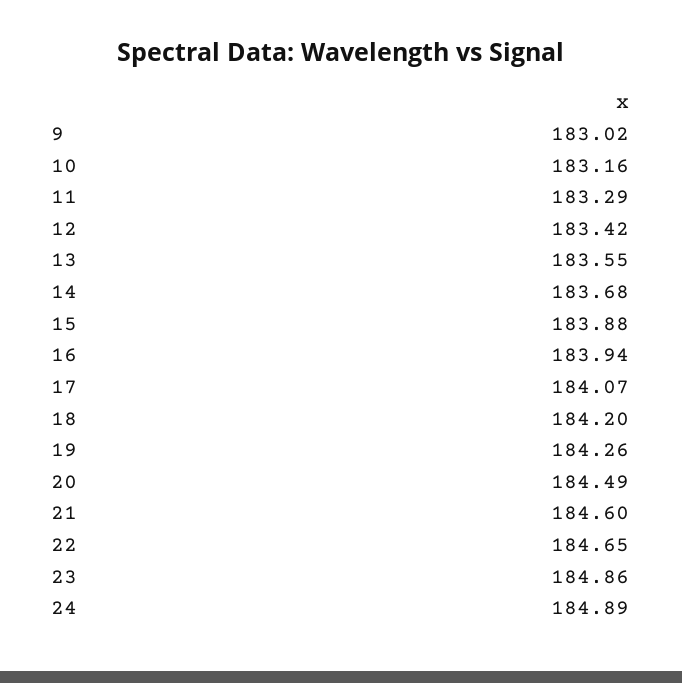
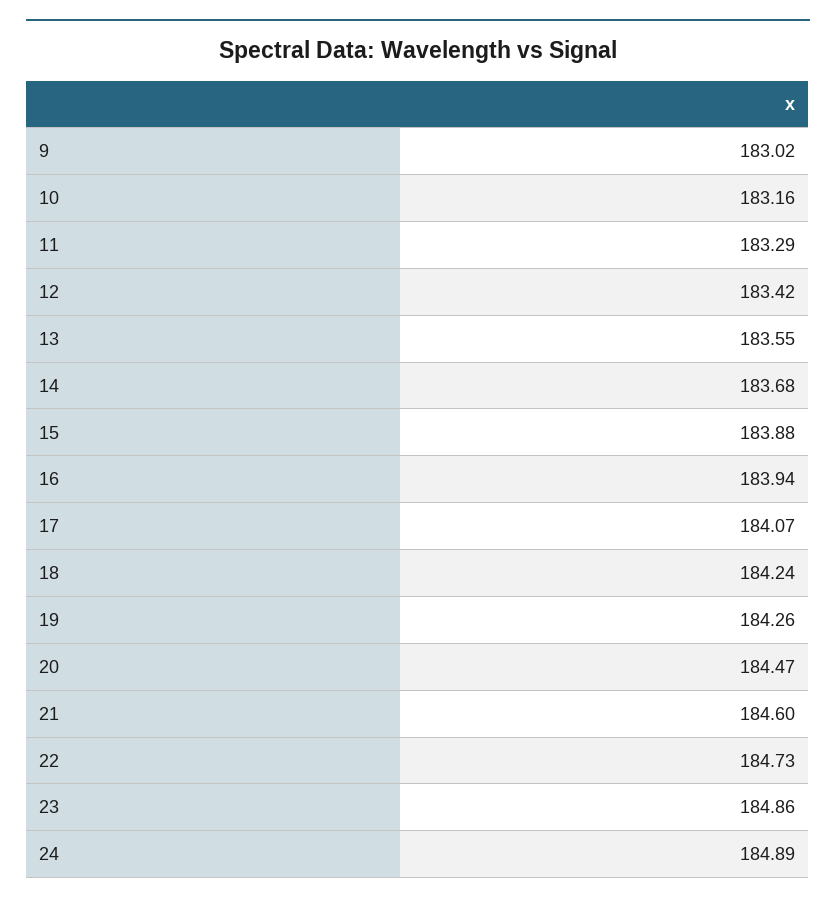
  {
    "9": 183.02,
    "10": 183.16,
    "11": 183.29,
    "12": 183.42,
    "13": 183.55,
    "14": 183.68,
    "15": 183.88,
    "16": 183.94,
    "17": 184.07,
-   "18": 184.2,
+   "18": 184.24,
    "19": 184.26,
-   "20": 184.49,
+   "20": 184.47,
    "21": 184.6,
-   "22": 184.65,
+   "22": 184.73,
    "23": 184.86,
    "24": 184.89
  }

